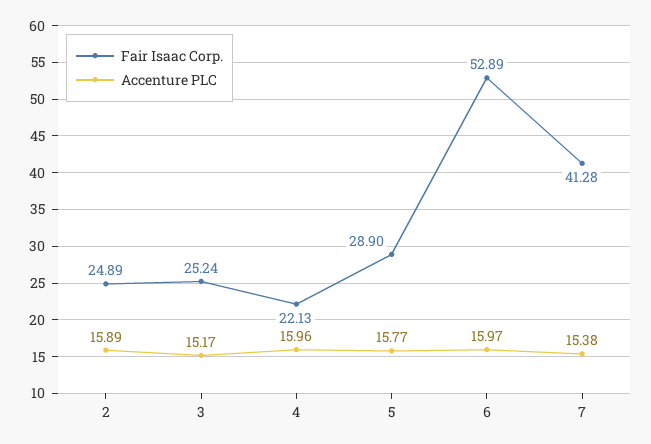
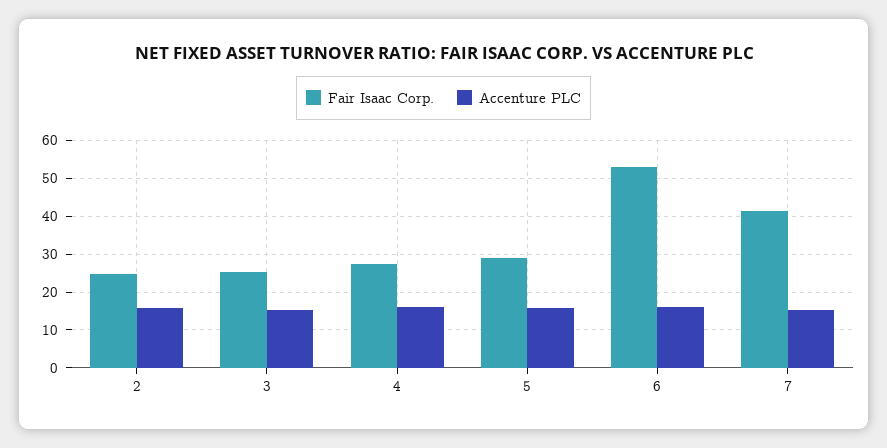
  {
    "Fair Isaac Corp.": {
      "2": 24.89,
      "3": 25.24,
-     "4": 22.13,
+     "4": 28,
      "5": 28.9,
      "6": 52.89,
      "7": 41.28
    },
    "Accenture PLC": {
      "2": 15.89,
      "3": 15.17,
      "4": 15.96,
      "5": 15.77,
      "6": 15.97,
      "7": 15.38
    }
  }

